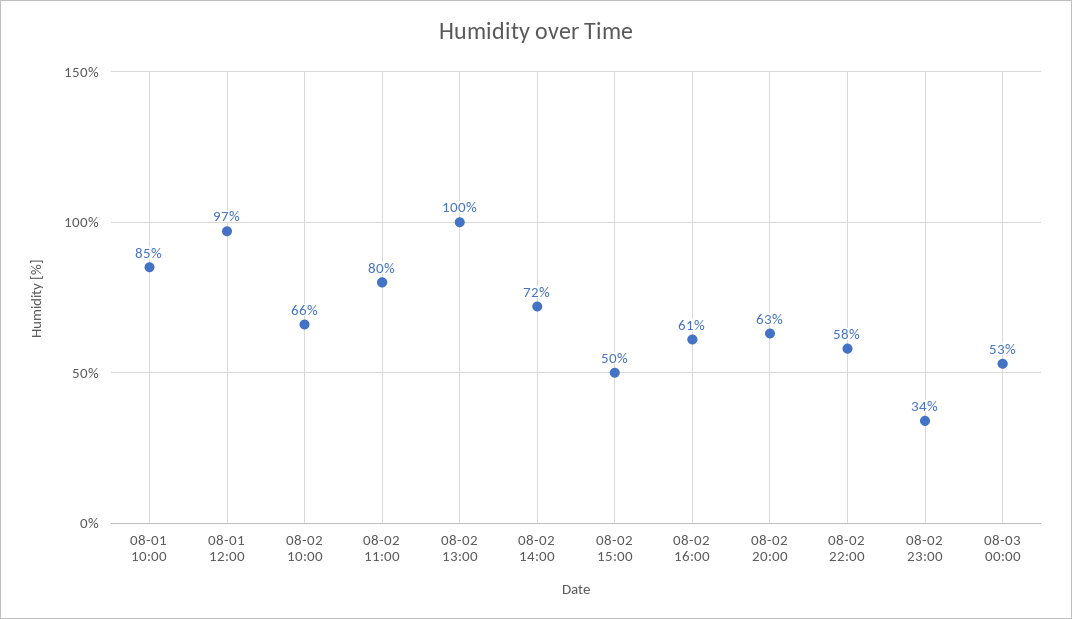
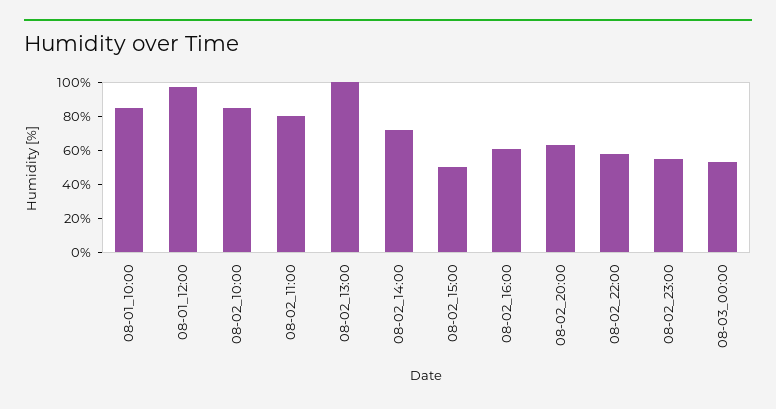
  {
    "08-01 10:00": 85,
    "08-01 12:00": 97,
-   "08-02 10:00": 66,
+   "08-02 10:00": 85,
    "08-02 11:00": 80,
    "08-02 13:00": 100,
    "08-02 14:00": 72,
    "08-02 15:00": 50,
    "08-02 16:00": 61,
    "08-02 20:00": 63,
    "08-02 22:00": 58,
-   "08-02 23:00": 34,
+   "08-02 23:00": 55,
    "08-03 00:00": 53
  }

